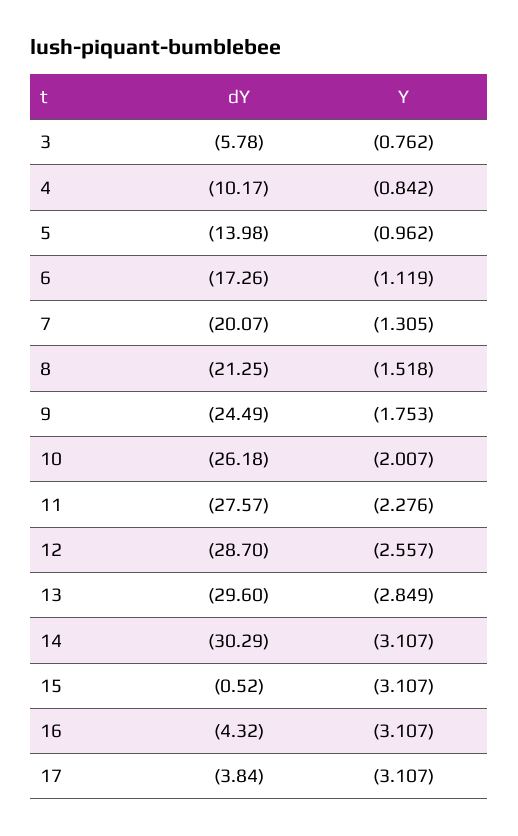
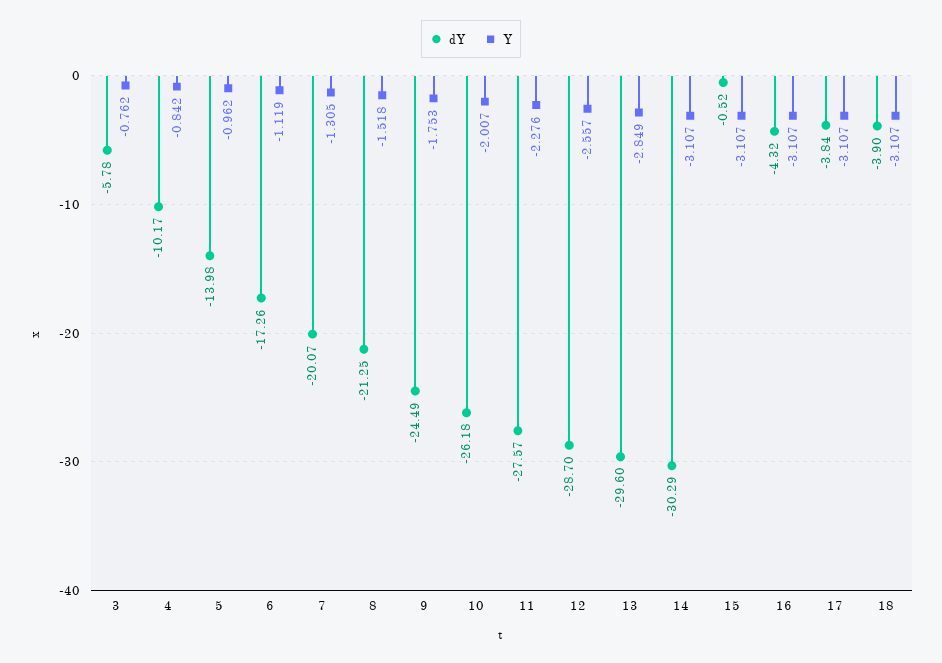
  {
    "dY": {
      "3": -5.78,
      "4": -10.17,
      "5": -13.98,
      "6": -17.26,
      "7": -20.07,
      "8": -21.25,
      "9": -24.49,
      "10": -26.18,
      "11": -27.57,
      "12": -28.7,
      "13": -29.6,
      "14": -30.29,
      "15": -0.52,
      "16": -4.32,
-     "17": -3.84
+     "17": -3.84,
+     "18": -3.9
    },
    "Y": {
      "3": -0.762,
      "4": -0.842,
      "5": -0.962,
      "6": -1.119,
      "7": -1.305,
      "8": -1.518,
      "9": -1.753,
      "10": -2.007,
      "11": -2.276,
      "12": -2.557,
      "13": -2.849,
      "14": -3.107,
      "15": -3.107,
      "16": -3.107,
-     "17": -3.107
+     "17": -3.107,
+     "18": -3.107
    }
  }

